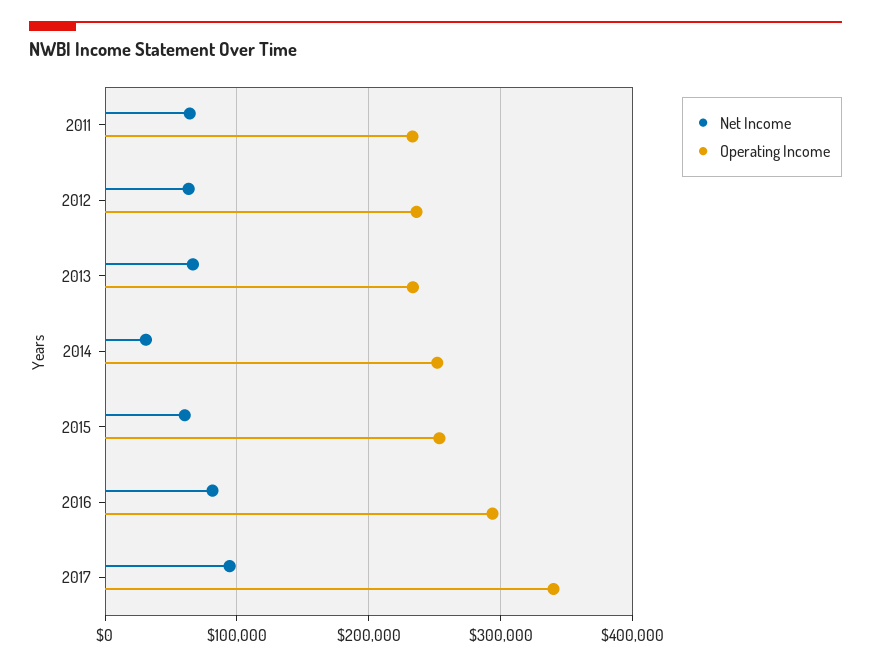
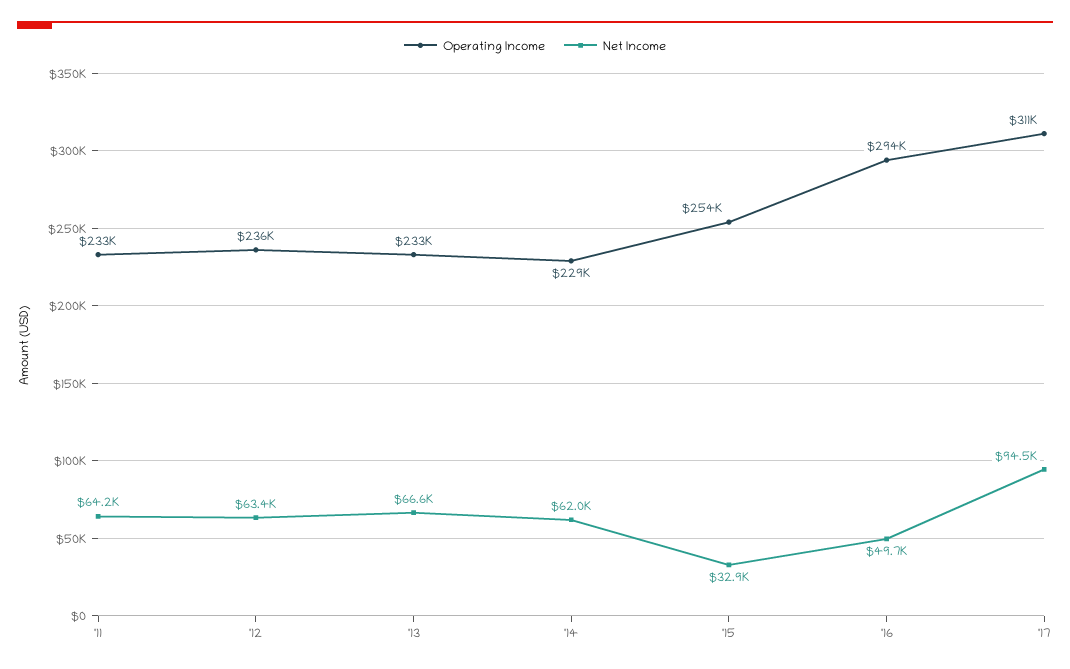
  {
    "Net Income": {
      "2011": 64200,
      "2012": 63400,
      "2013": 66600,
-     "2014": 30000,
+     "2014": 62000,
-     "2015": 60000,
+     "2015": 32900,
-     "2016": 80000,
+     "2016": 49700,
      "2017": 94500
    },
    "Operating Income": {
      "2011": 233000,
      "2012": 236000,
      "2013": 233000,
-     "2014": 250000,
+     "2014": 229000,
      "2015": 254000,
      "2016": 294000,
-     "2017": 340000
+     "2017": 311000
    }
  }

